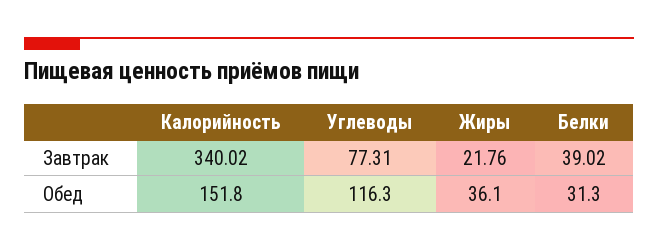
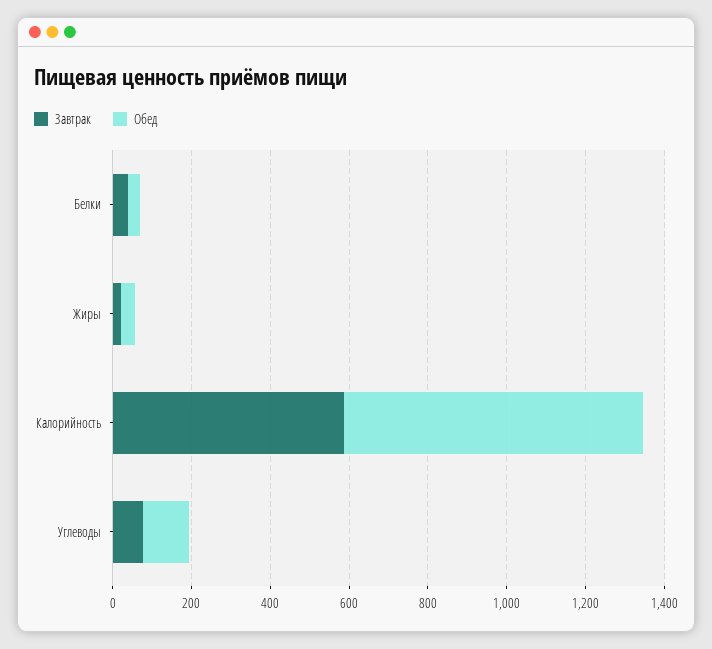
  {
    "Завтрак": {
-     "Калорийность": 340.02,
+     "Калорийность": 600,
      "Углеводы": 77.31,
      "Жиры": 21.76,
      "Белки": 39.02
    },
    "Обед": {
-     "Калорийность": 151.8,
+     "Калорийность": 750,
      "Углеводы": 116.3,
      "Жиры": 36.1,
      "Белки": 31.3
    }
  }

